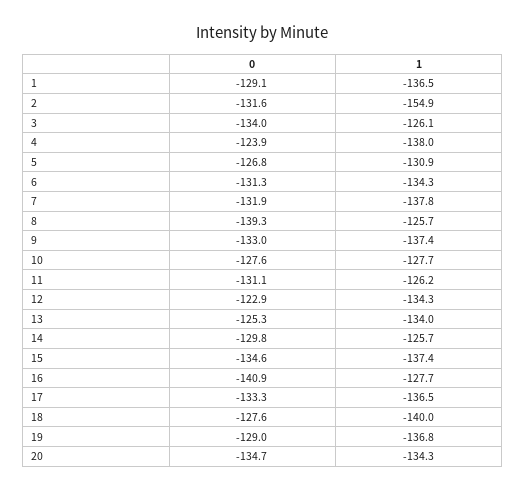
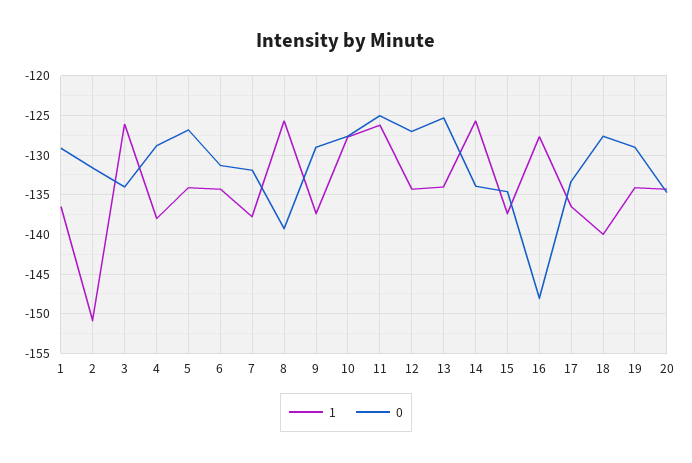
  {
    "0": {
      "1": -129.1,
      "2": -131.6,
      "3": -134,
-     "4": -123.9,
+     "4": -129,
      "5": -126.8,
      "6": -131.3,
      "7": -131.9,
      "8": -139.3,
-     "9": -133,
+     "9": -129,
      "10": -127.6,
-     "11": -131.1,
+     "11": -125,
-     "12": -122.9,
+     "12": -127,
      "13": -125.3,
-     "14": -129.8,
+     "14": -134,
      "15": -134.6,
-     "16": -140.9,
+     "16": -148,
      "17": -133.3,
      "18": -127.6,
      "19": -129,
      "20": -134.7
    },
    "1": {
      "1": -136.5,
-     "2": -154.9,
+     "2": -151,
      "3": -126.1,
      "4": -138,
-     "5": -130.9,
+     "5": -134,
      "6": -134.3,
      "7": -137.8,
      "8": -125.7,
      "9": -137.4,
      "10": -127.7,
      "11": -126.2,
      "12": -134.3,
      "13": -134,
      "14": -125.7,
      "15": -137.4,
      "16": -127.7,
      "17": -136.5,
      "18": -140,
-     "19": -136.8,
+     "19": -134,
      "20": -134.3
    }
  }

